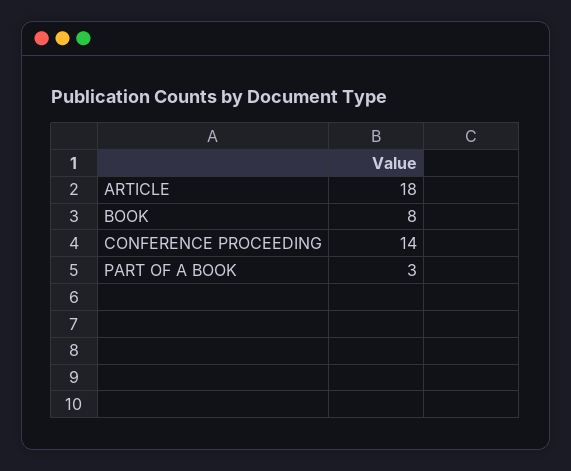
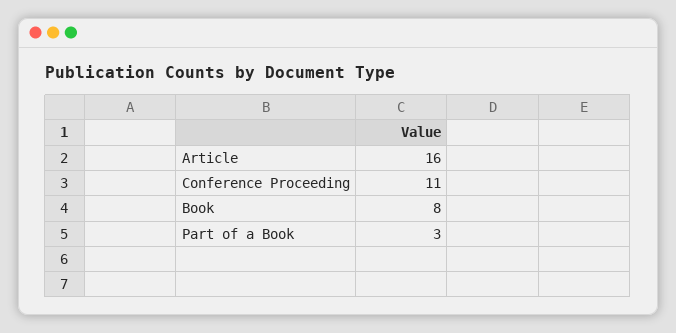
  {
-   "ARTICLE": 18,
+   "ARTICLE": 16,
    "BOOK": 8,
-   "CONFERENCE PROCEEDING": 14,
+   "CONFERENCE PROCEEDING": 11,
    "PART OF A BOOK": 3
  }

